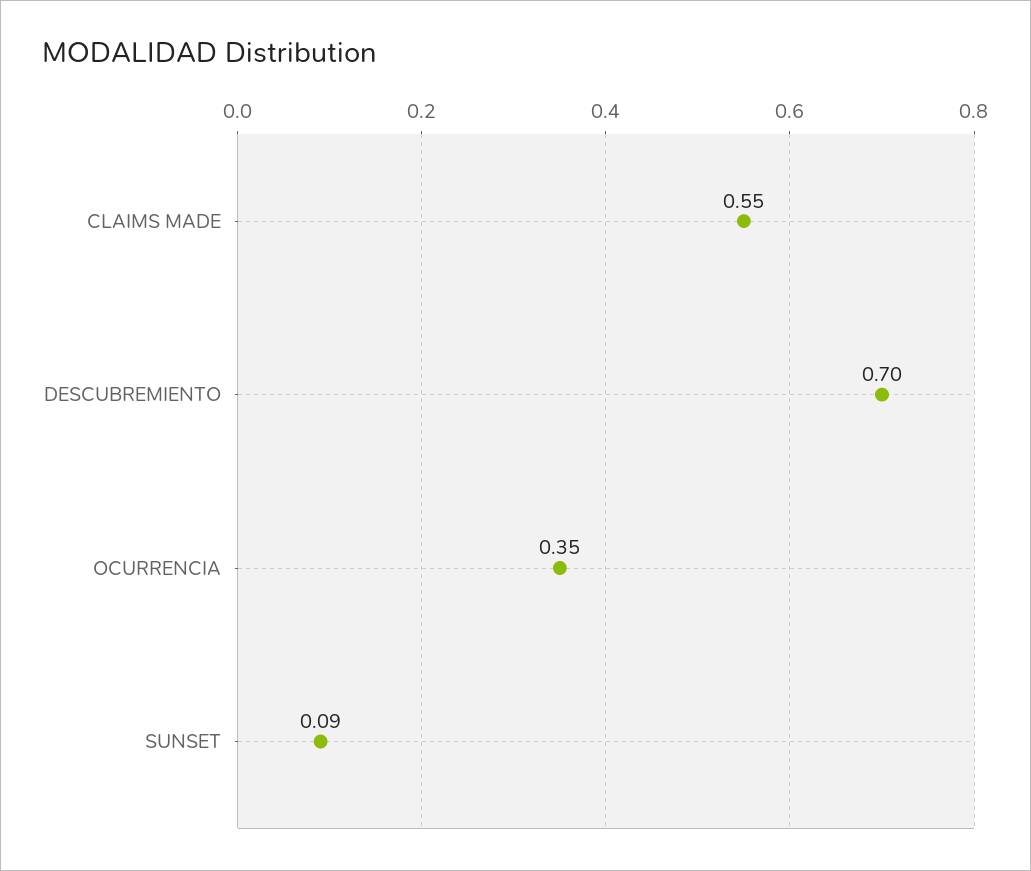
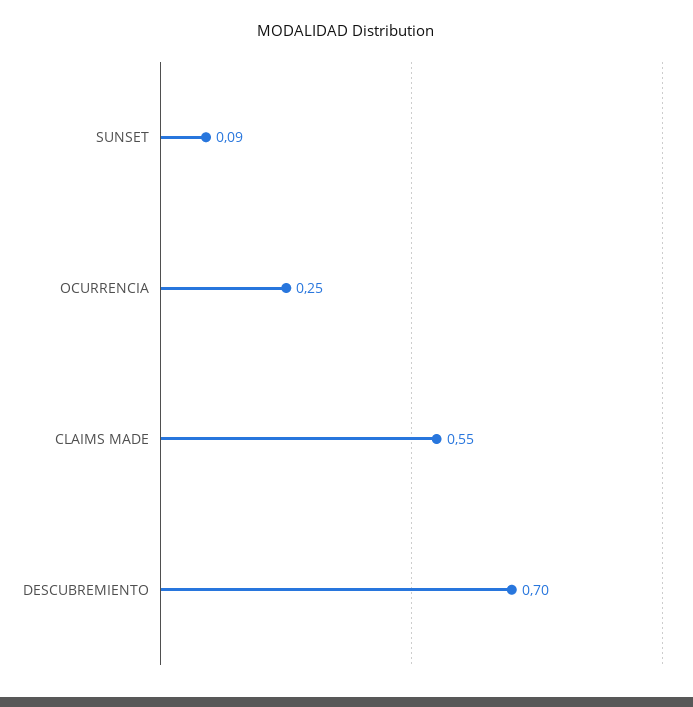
  {
    "CLAIMS MADE": 0.55,
    "DESCUBREMIENTO": 0.7,
-   "OCURRENCIA": 0.35,
+   "OCURRENCIA": 0.25,
    "SUNSET": 0.09
  }

